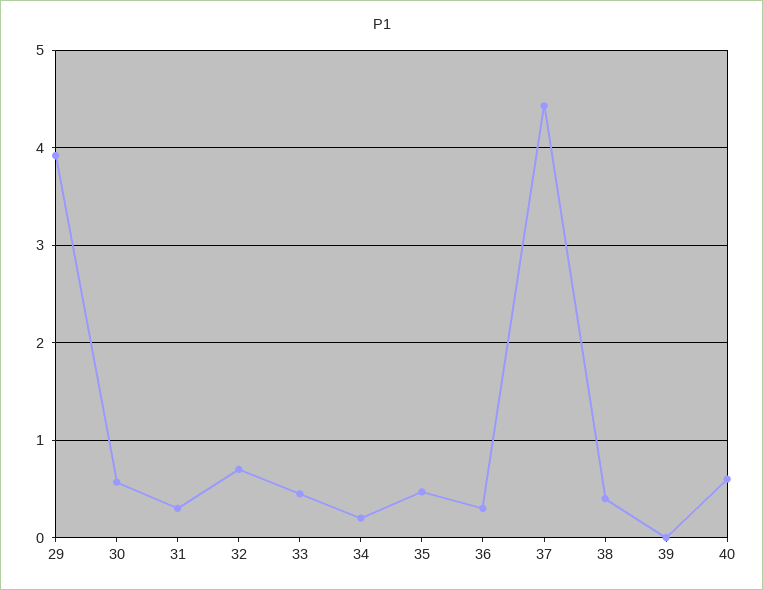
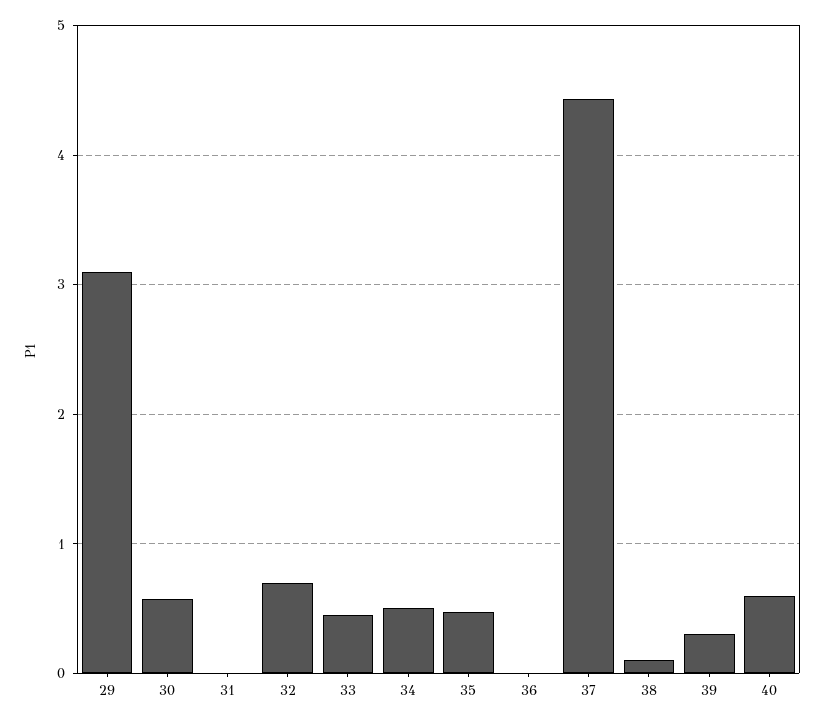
  {
-   "29": 3.9,
+   "29": 3.1,
    "30": 0.6,
-   "31": 0.3,
+   "31": 0,
    "32": 0.7,
    "33": 0.5,
-   "34": 0.2,
+   "34": 0.5,
    "35": 0.5,
-   "36": 0.3,
+   "36": 0,
    "37": 4.4,
-   "38": 0.4,
+   "38": 0.1,
-   "39": 0,
+   "39": 0.3,
    "40": 0.6
  }

